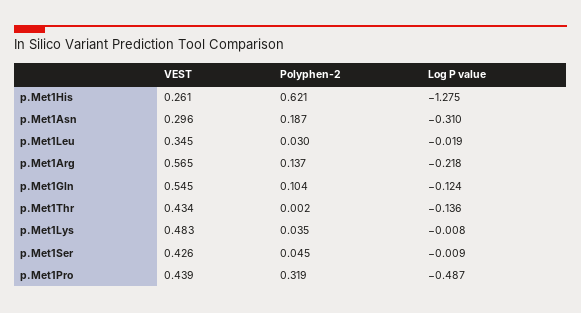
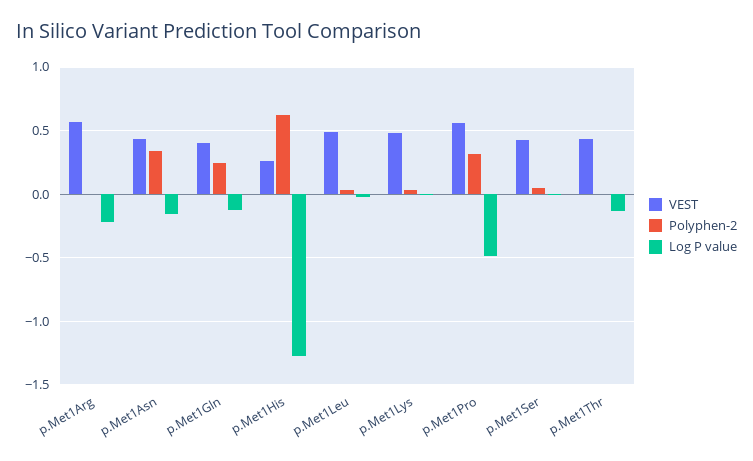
  {
    "VEST": {
      "p.Met1His": 0.261,
-     "p.Met1Asn": 0.296,
+     "p.Met1Asn": 0.45,
-     "p.Met1Leu": 0.345,
+     "p.Met1Leu": 0.5,
      "p.Met1Arg": 0.565,
-     "p.Met1Gln": 0.545,
+     "p.Met1Gln": 0.4,
      "p.Met1Thr": 0.434,
      "p.Met1Lys": 0.483,
      "p.Met1Ser": 0.426,
-     "p.Met1Pro": 0.439
+     "p.Met1Pro": 0.55
    },
    "Polyphen-2": {
      "p.Met1His": 0.621,
-     "p.Met1Asn": 0.187,
+     "p.Met1Asn": 0.35,
      "p.Met1Leu": 0.03,
-     "p.Met1Arg": 0.137,
+     "p.Met1Arg": 0,
-     "p.Met1Gln": 0.104,
+     "p.Met1Gln": 0.25,
      "p.Met1Thr": 0.002,
      "p.Met1Lys": 0.035,
      "p.Met1Ser": 0.045,
      "p.Met1Pro": 0.319
    },
    "Log P value": {
      "p.Met1His": -1.275,
-     "p.Met1Asn": -0.31,
+     "p.Met1Asn": -0.15,
      "p.Met1Leu": -0.019,
      "p.Met1Arg": -0.218,
      "p.Met1Gln": -0.124,
      "p.Met1Thr": -0.136,
      "p.Met1Lys": -0.008,
      "p.Met1Ser": -0.009,
      "p.Met1Pro": -0.487
    }
  }

